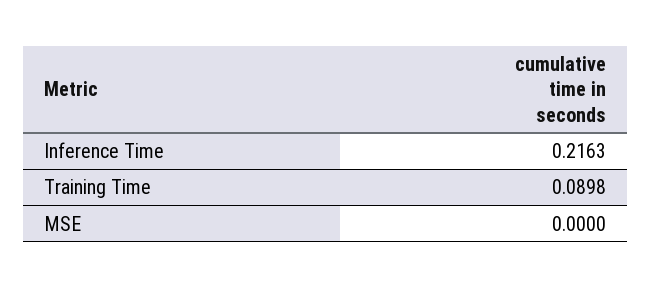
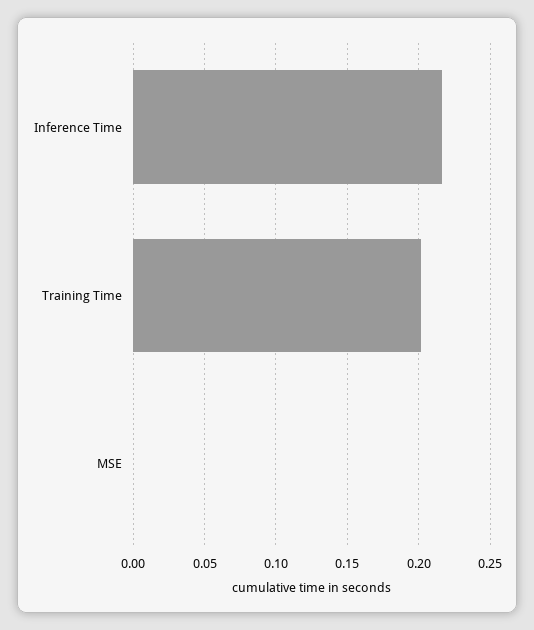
  {
    "Inference Time": 0.2163,
-   "Training Time": 0.0898,
+   "Training Time": 0.2,
    "MSE": 0
  }

